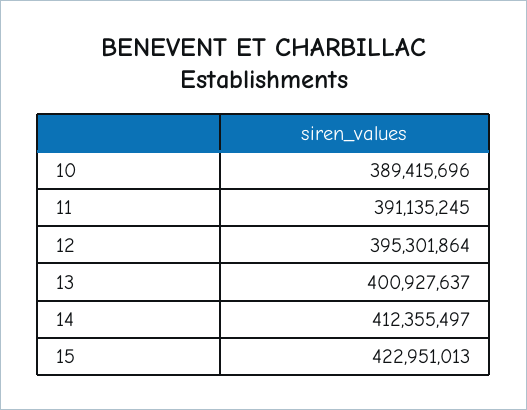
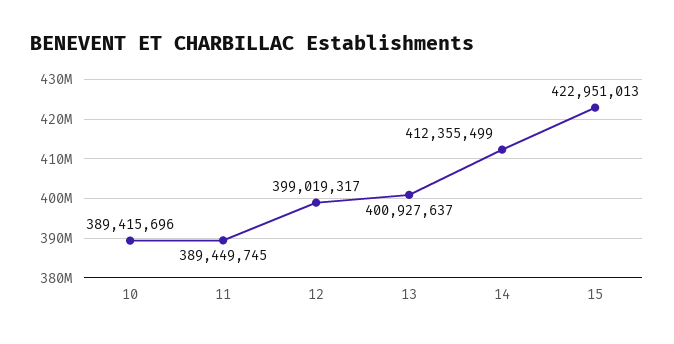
  {
    "10": 389415696,
-   "11": 391135245,
+   "11": 389449745,
-   "12": 395301864,
+   "12": 399019317,
    "13": 400927637,
-   "14": 412355497,
+   "14": 412355499,
    "15": 422951013
  }

